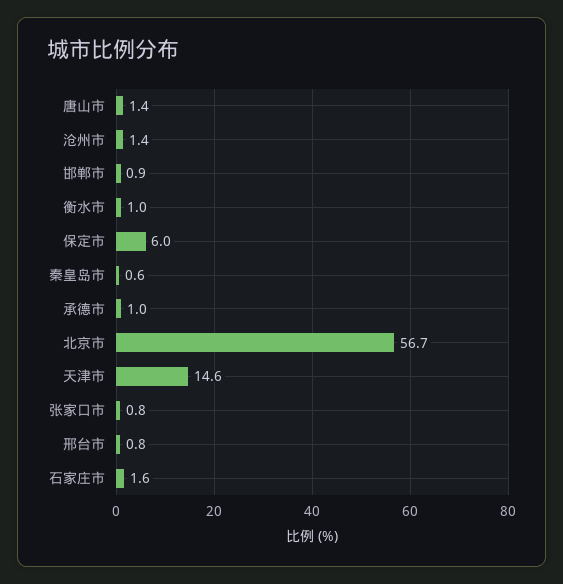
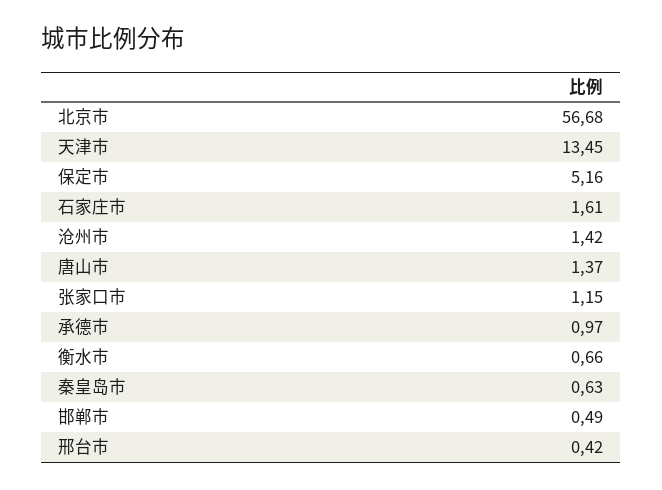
  {
    "唐山市": 1.37,
    "沧州市": 1.42,
-   "邯郸市": 0.9,
+   "邯郸市": 0.49,
-   "衡水市": 1,
+   "衡水市": 0.66,
-   "保定市": 6,
+   "保定市": 5.16,
    "秦皇岛市": 0.63,
    "承德市": 0.97,
    "北京市": 56.68,
-   "天津市": 14.6,
+   "天津市": 13.45,
-   "张家口市": 0.8,
+   "张家口市": 1.15,
-   "邢台市": 0.8,
+   "邢台市": 0.42,
    "石家庄市": 1.61
  }

